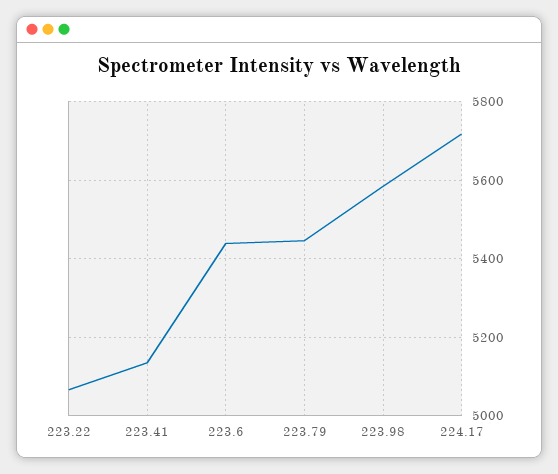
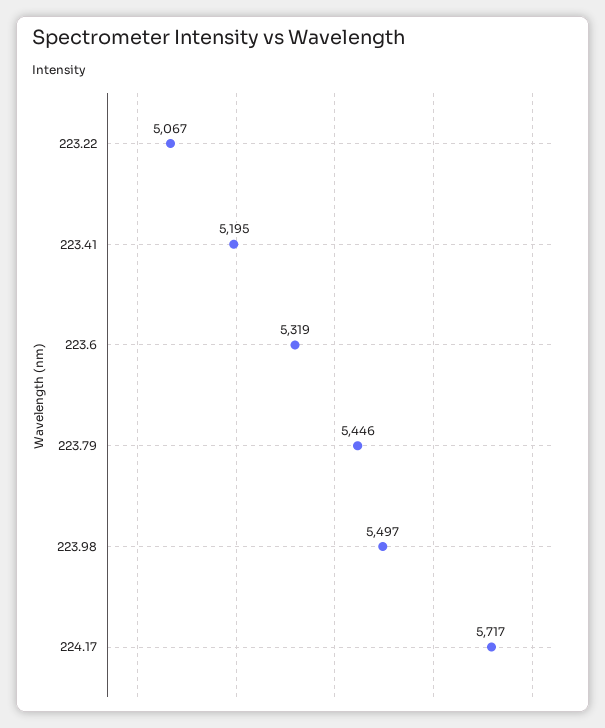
  {
    "223.22": 5067,
-   "223.41": 5140,
+   "223.41": 5195,
-   "223.6": 5440,
+   "223.6": 5319,
    "223.79": 5446,
-   "223.98": 5580,
+   "223.98": 5497,
    "224.17": 5717
  }

